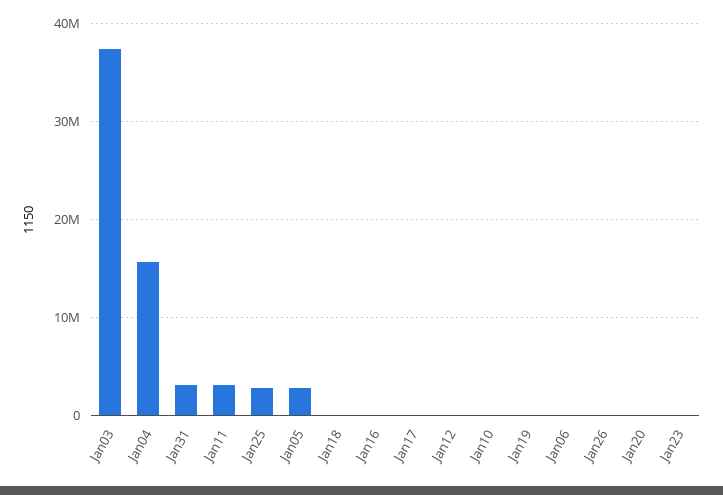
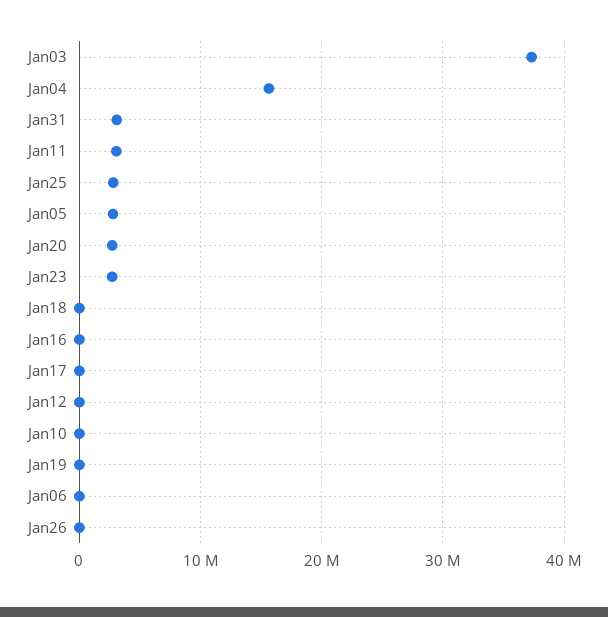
  {
    "Jan03": 37000000,
    "Jan04": 16000000,
    "Jan31": 3000000,
    "Jan11": 3000000,
    "Jan25": 3000000,
    "Jan05": 3000000,
    "Jan18": 0,
    "Jan16": 0,
    "Jan17": 0,
    "Jan12": 0,
    "Jan10": 0,
    "Jan19": 0,
    "Jan06": 0,
    "Jan26": 0,
-   "Jan20": 0,
+   "Jan20": 3000000,
-   "Jan23": 0
+   "Jan23": 3000000
  }

